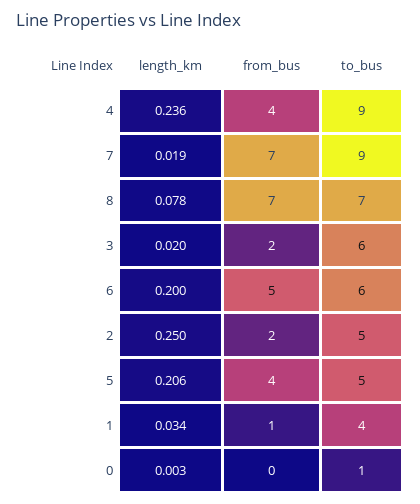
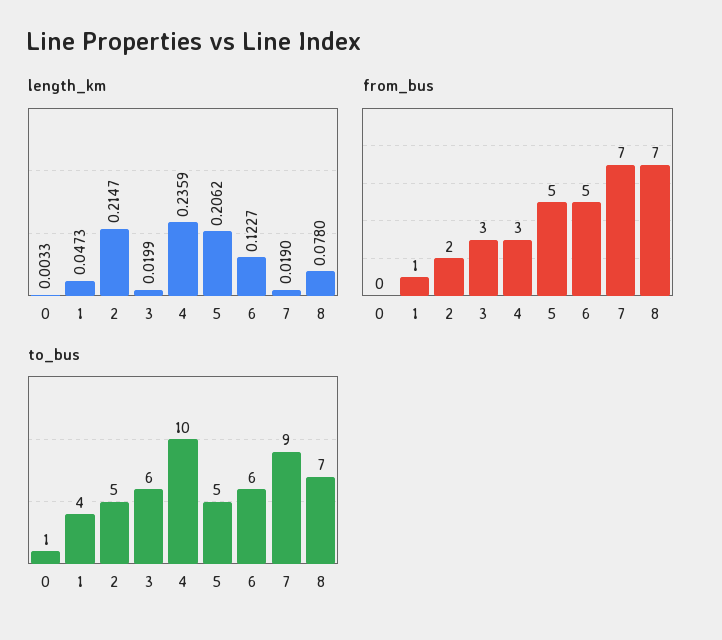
  {
    "length_km": {
      "4": 0.2359,
      "7": 0.019,
      "8": 0.078,
      "3": 0.0199,
-     "6": 0.2,
+     "6": 0.1227,
-     "2": 0.25,
+     "2": 0.2147,
      "5": 0.2062,
-     "1": 0.034,
+     "1": 0.0473,
      "0": 0.0033
    },
    "from_bus": {
-     "4": 4,
+     "4": 3,
      "7": 7,
      "8": 7,
-     "3": 2,
+     "3": 3,
      "6": 5,
      "2": 2,
-     "5": 4,
+     "5": 5,
      "1": 1,
      "0": 0
    },
    "to_bus": {
-     "4": 9,
+     "4": 10,
      "7": 9,
      "8": 7,
      "3": 6,
      "6": 6,
      "2": 5,
      "5": 5,
      "1": 4,
      "0": 1
    }
  }

